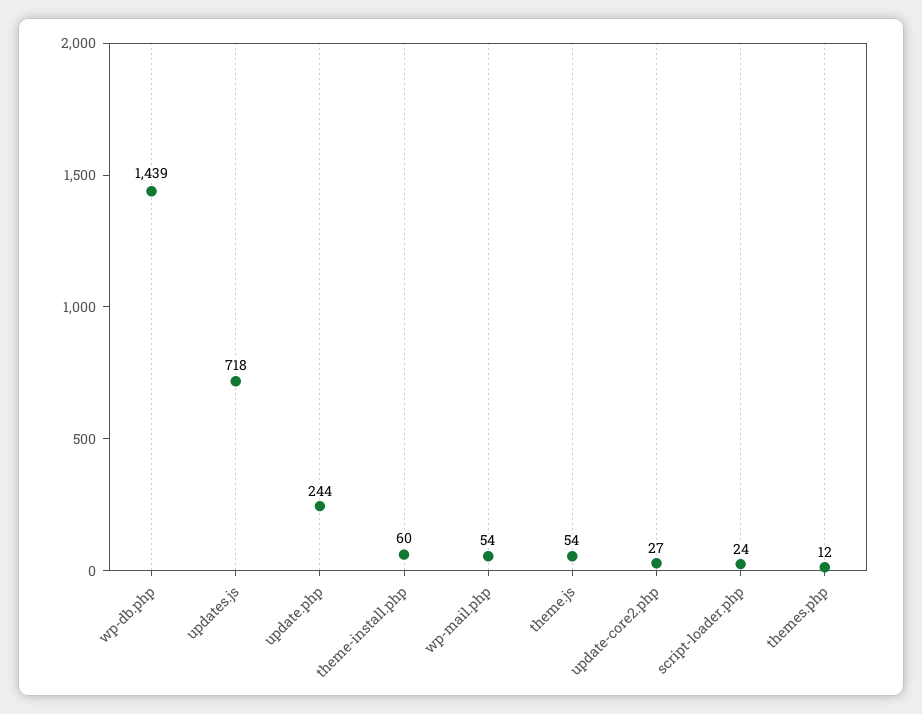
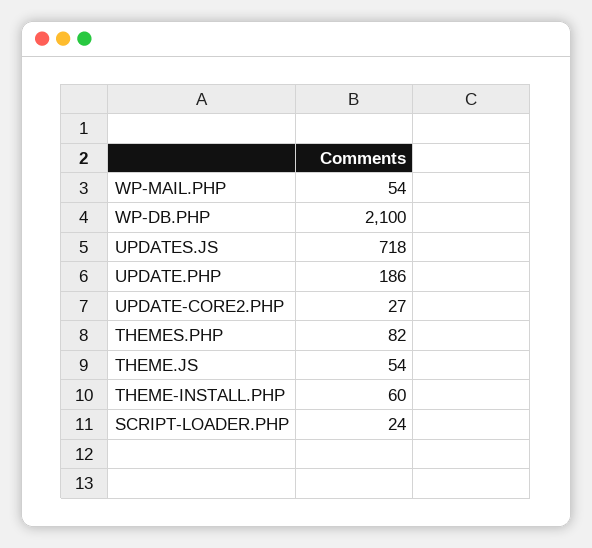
  {
-   "wp-db.php": 1439,
+   "wp-db.php": 2100,
    "updates.js": 718,
-   "update.php": 244,
+   "update.php": 186,
    "theme-install.php": 60,
    "wp-mail.php": 54,
    "theme.js": 54,
    "update-core2.php": 27,
    "script-loader.php": 24,
-   "themes.php": 12
+   "themes.php": 82
  }

